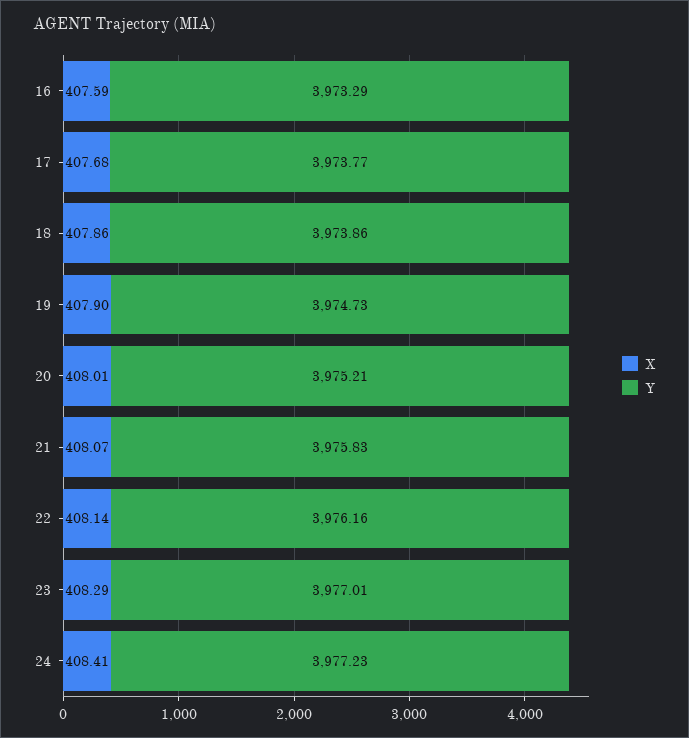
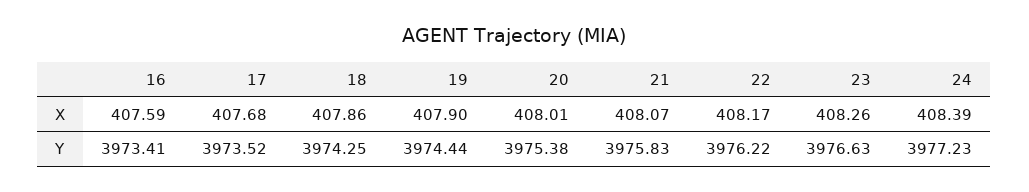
  {
    "X": {
      "16": 407.59,
      "17": 407.68,
      "18": 407.86,
      "19": 407.9,
      "20": 408.01,
      "21": 408.07,
-     "22": 408.14,
+     "22": 408.17,
-     "23": 408.29,
+     "23": 408.26,
-     "24": 408.41
+     "24": 408.39
    },
    "Y": {
-     "16": 3973.29,
+     "16": 3973.41,
-     "17": 3973.77,
+     "17": 3973.52,
-     "18": 3973.86,
+     "18": 3974.25,
-     "19": 3974.73,
+     "19": 3974.44,
-     "20": 3975.21,
+     "20": 3975.38,
      "21": 3975.83,
-     "22": 3976.16,
+     "22": 3976.22,
-     "23": 3977.01,
+     "23": 3976.63,
      "24": 3977.23
    }
  }

